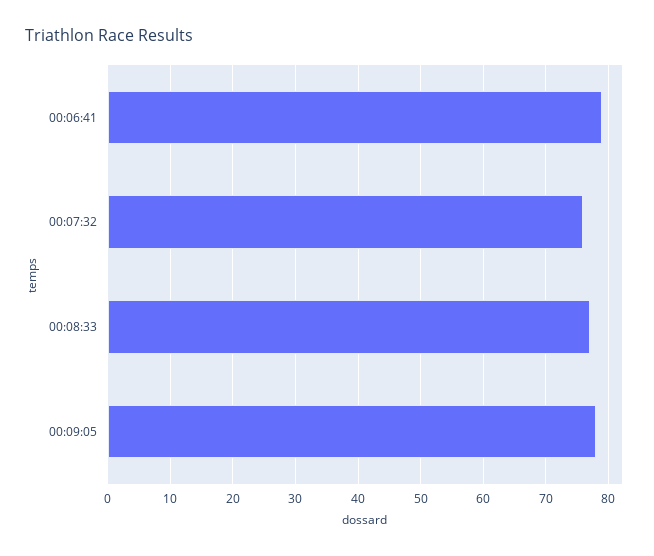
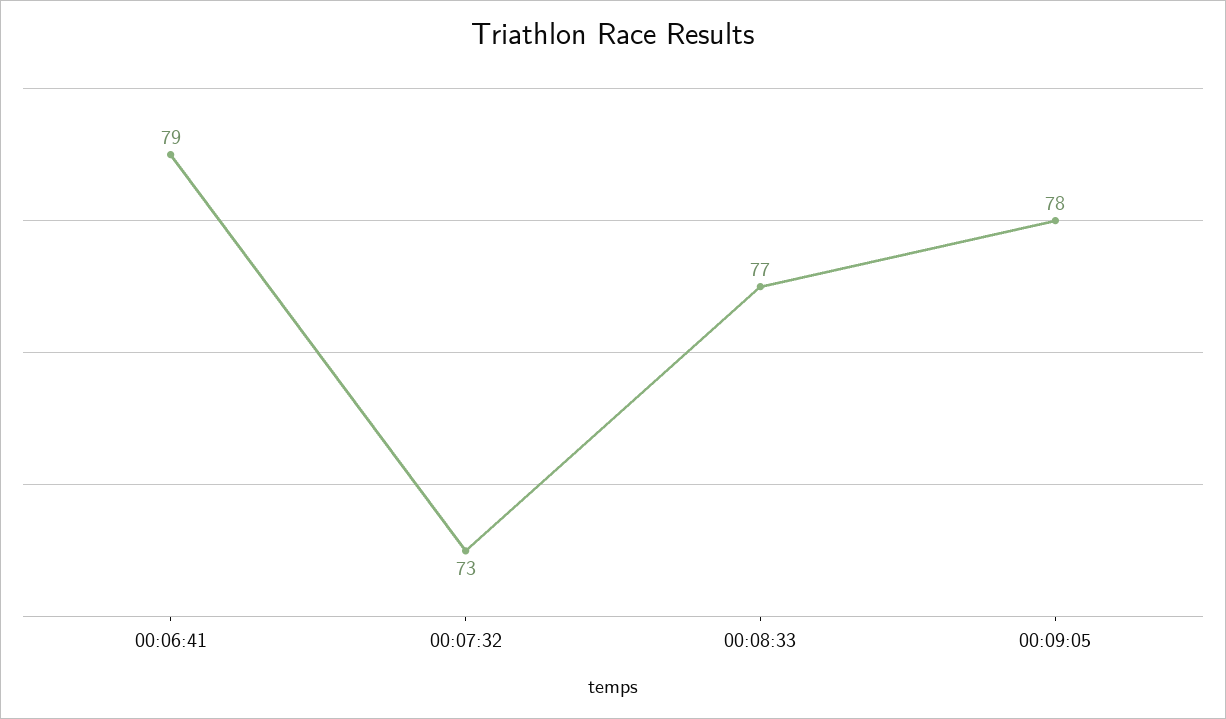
  {
    "00:06:41": 79,
-   "00:07:32": 76,
+   "00:07:32": 73,
    "00:08:33": 77,
    "00:09:05": 78
  }

